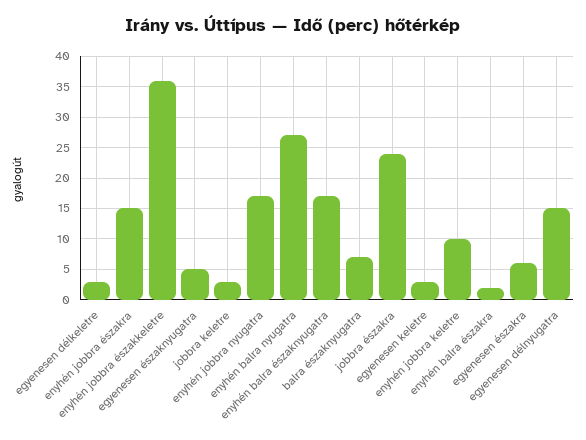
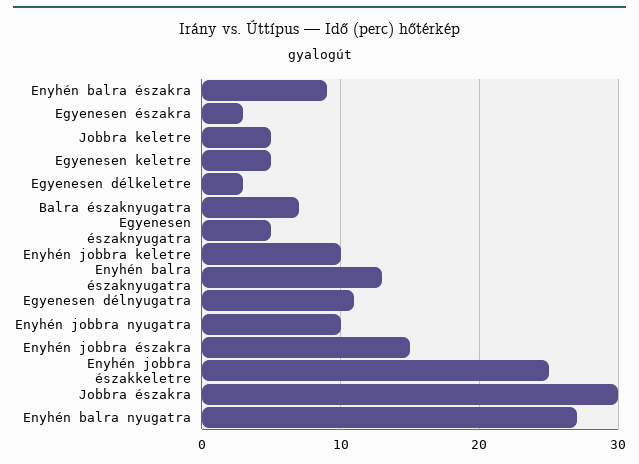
  {
    "egyenesen délkeletre": 3,
    "enyhén jobbra északra": 15,
-   "enyhén jobbra északkeletre": 36,
+   "enyhén jobbra északkeletre": 25,
    "egyenesen északnyugatra": 5,
-   "jobbra keletre": 3,
+   "jobbra keletre": 5,
-   "enyhén jobbra nyugatra": 17,
+   "enyhén jobbra nyugatra": 10,
    "enyhén balra nyugatra": 27,
-   "enyhén balra északnyugatra": 17,
+   "enyhén balra északnyugatra": 13,
    "balra északnyugatra": 7,
-   "jobbra északra": 24,
+   "jobbra északra": 30,
-   "egyenesen keletre": 3,
+   "egyenesen keletre": 5,
    "enyhén jobbra keletre": 10,
-   "enyhén balra északra": 2,
+   "enyhén balra északra": 9,
-   "egyenesen északra": 6,
+   "egyenesen északra": 3,
-   "egyenesen délnyugatra": 15
+   "egyenesen délnyugatra": 11
  }

